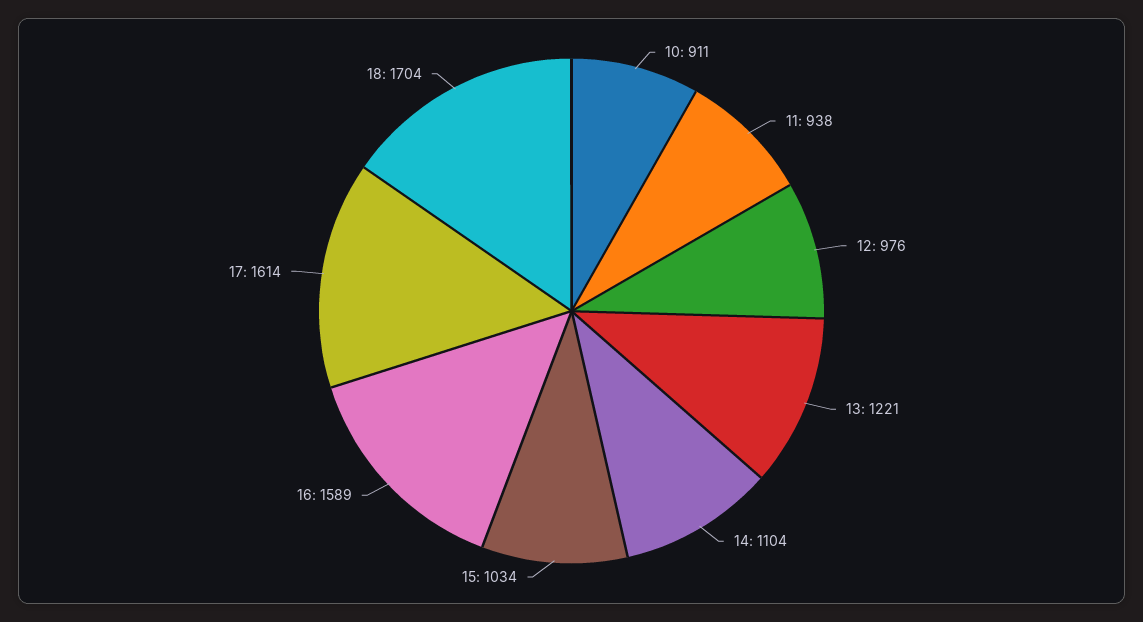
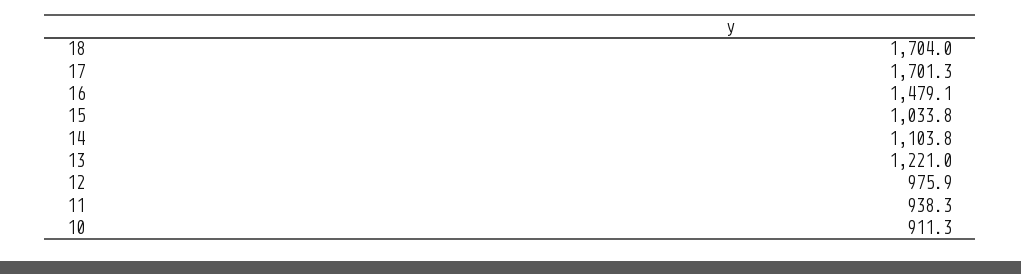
  {
    "10": 911.3,
    "11": 938.3,
    "12": 975.9,
    "13": 1221,
    "14": 1103.8,
    "15": 1033.8,
-   "16": 1589,
+   "16": 1479.1,
-   "17": 1614,
+   "17": 1701.3,
    "18": 1704
  }

